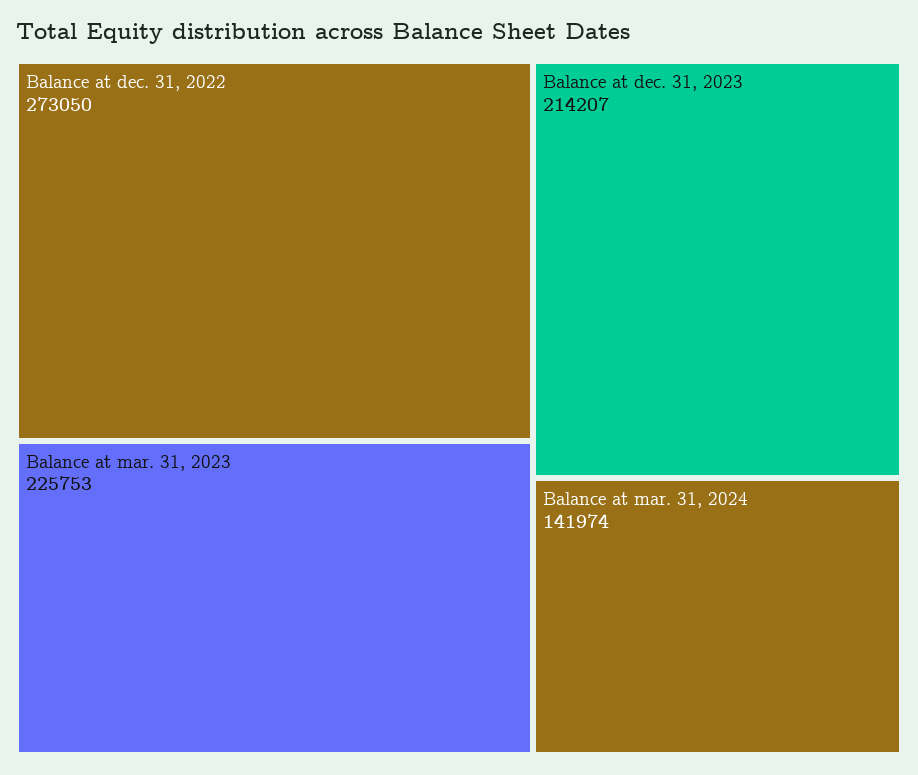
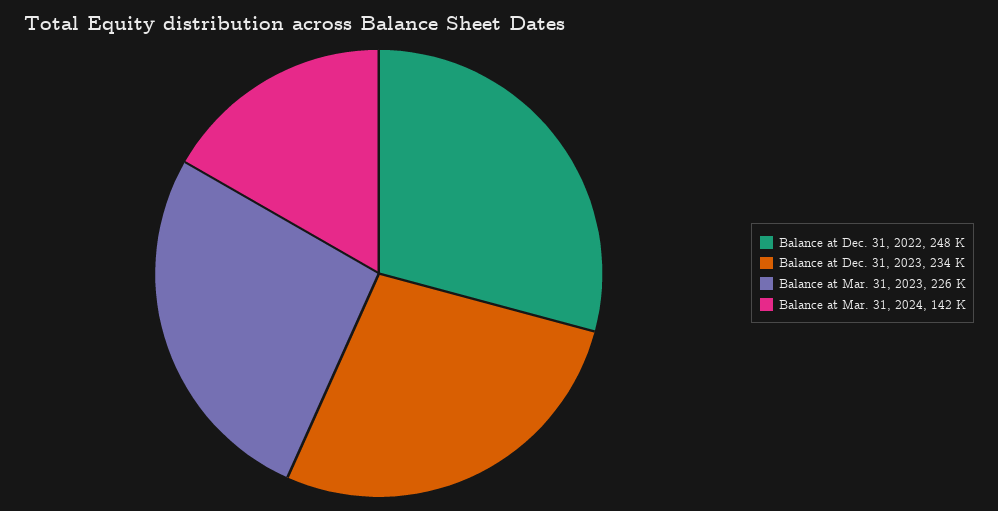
  {
-   "Balance at dec. 31, 2022": 273050,
+   "Balance at dec. 31, 2022": 248000,
    "Balance at mar. 31, 2023": 225753,
-   "Balance at dec. 31, 2023": 214207,
+   "Balance at dec. 31, 2023": 234000,
    "Balance at mar. 31, 2024": 141974
  }

